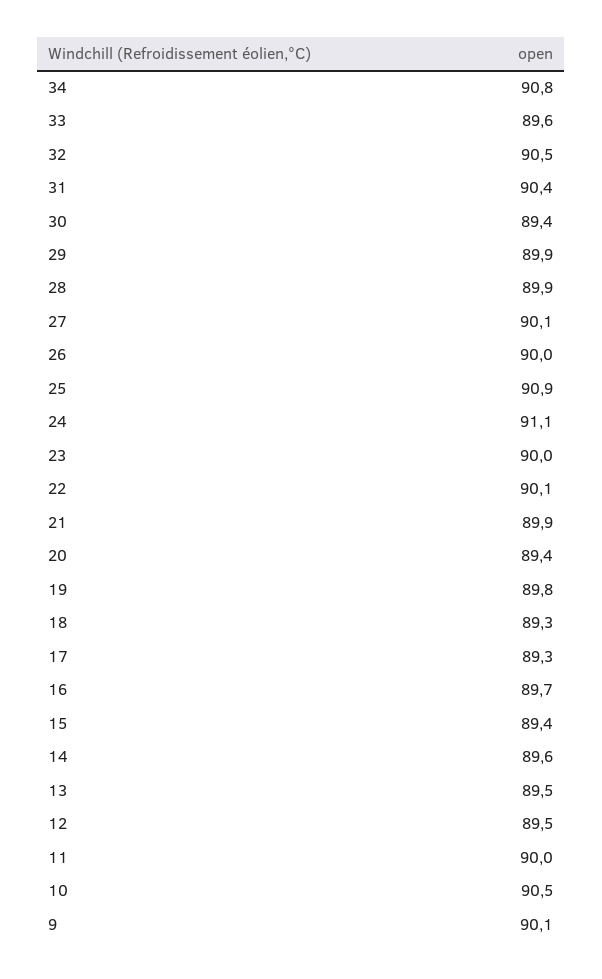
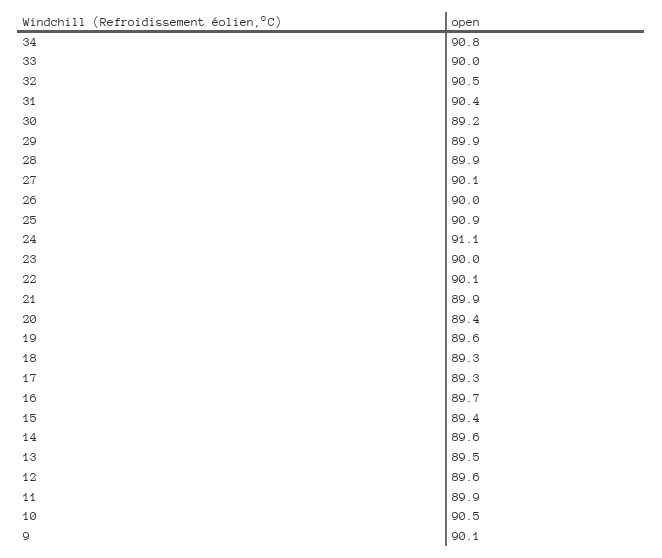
  {
    "34": 90.8,
-   "33": 89.6,
+   "33": 90,
    "32": 90.5,
    "31": 90.4,
-   "30": 89.4,
+   "30": 89.2,
    "29": 89.9,
    "28": 89.9,
    "27": 90.1,
    "26": 90,
    "25": 90.9,
    "24": 91.1,
    "23": 90,
    "22": 90.1,
    "21": 89.9,
    "20": 89.4,
-   "19": 89.8,
+   "19": 89.6,
    "18": 89.3,
    "17": 89.3,
    "16": 89.7,
    "15": 89.4,
    "14": 89.6,
    "13": 89.5,
-   "12": 89.5,
+   "12": 89.6,
-   "11": 90,
+   "11": 89.9,
    "10": 90.5,
    "9": 90.1
  }

